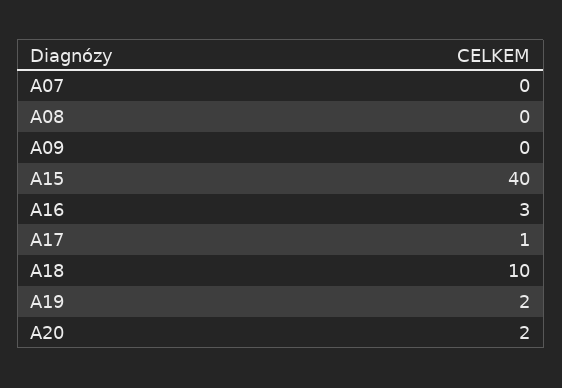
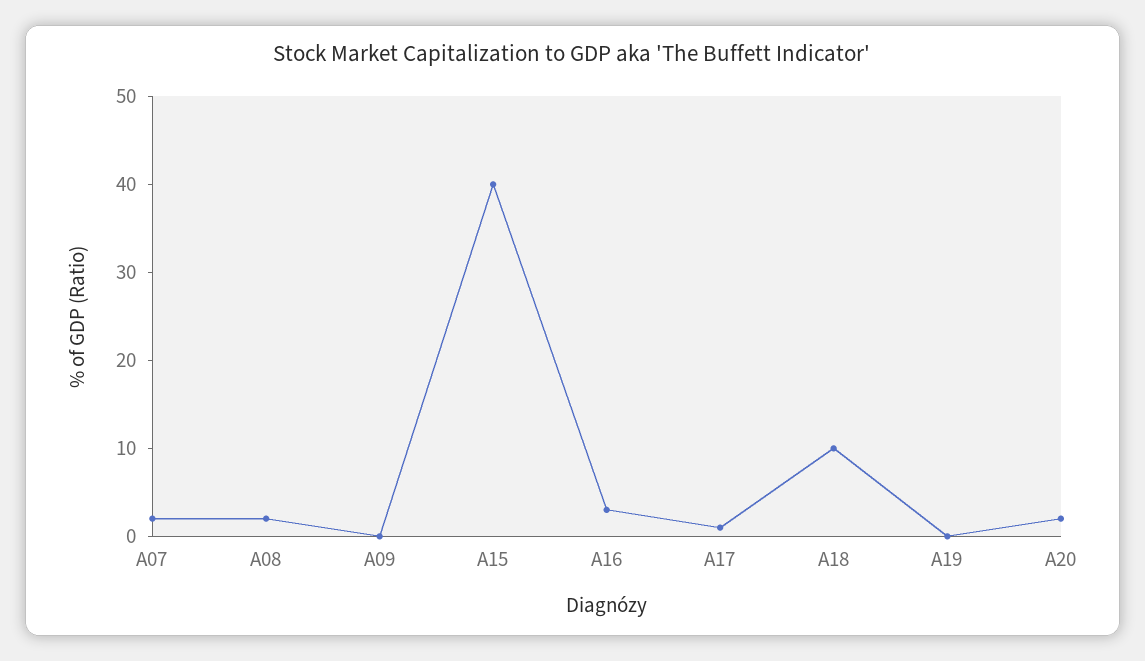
  {
-   "A07": 0,
+   "A07": 2,
-   "A08": 0,
+   "A08": 2,
    "A09": 0,
    "A15": 40,
    "A16": 3,
    "A17": 1,
    "A18": 10,
-   "A19": 2,
+   "A19": 0,
    "A20": 2
  }

